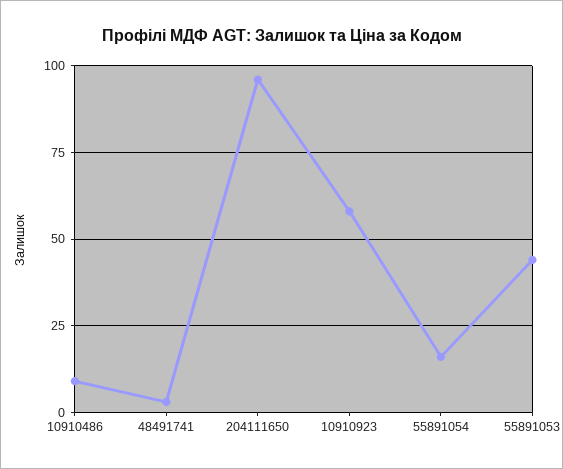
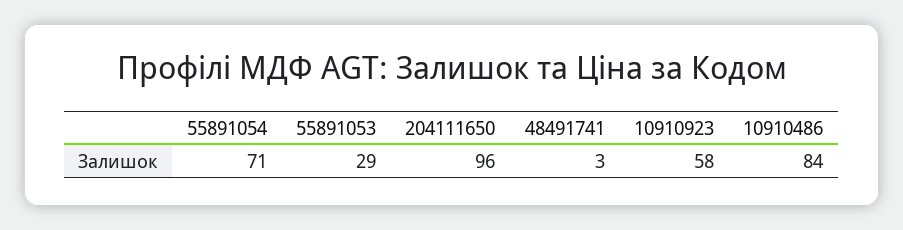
  {
-   "10910486": 10,
+   "10910486": 84,
    "48491741": 3,
    "204111650": 96,
    "10910923": 58,
-   "55891054": 15,
+   "55891054": 71,
-   "55891053": 45
+   "55891053": 29
  }

